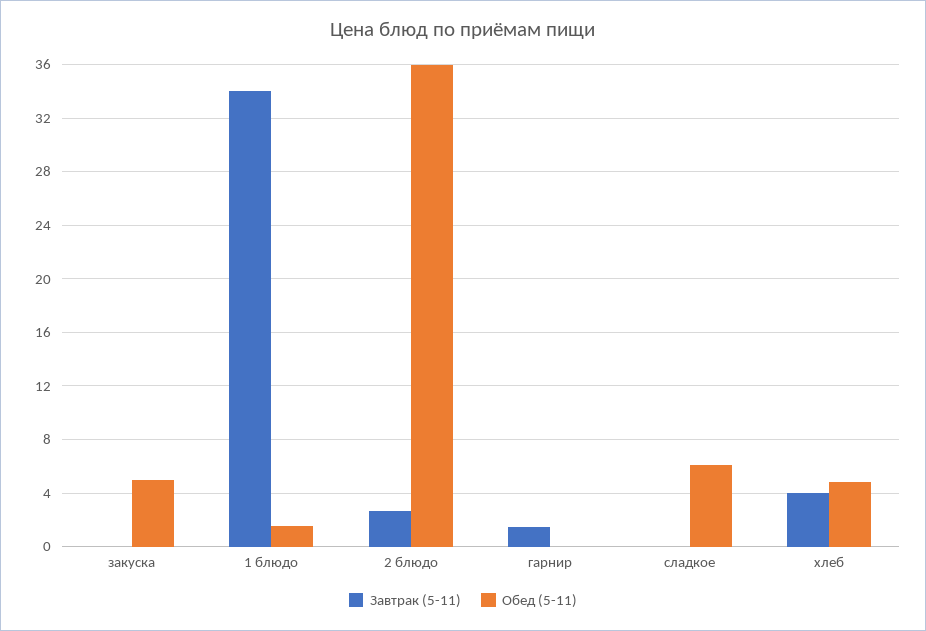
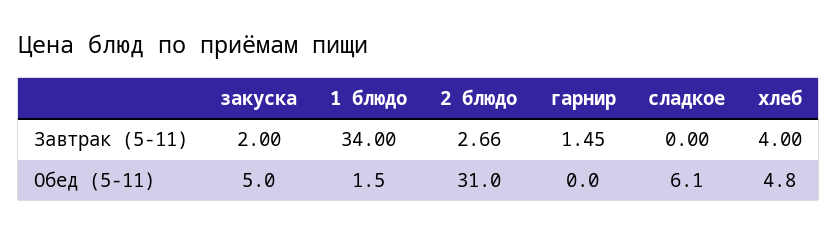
  {
    "Завтрак (5-11)": {
-     "закуска": 0,
+     "закуска": 2,
      "1 блюдо": 34,
      "2 блюдо": 2.66,
      "гарнир": 1.45,
      "сладкое": 0,
      "хлеб": 4
    },
    "Обед (5-11)": {
      "закуска": 5,
      "1 блюдо": 1.5,
-     "2 блюдо": 36,
+     "2 блюдо": 31,
      "гарнир": 0,
      "сладкое": 6.1,
      "хлеб": 4.8
    }
  }

